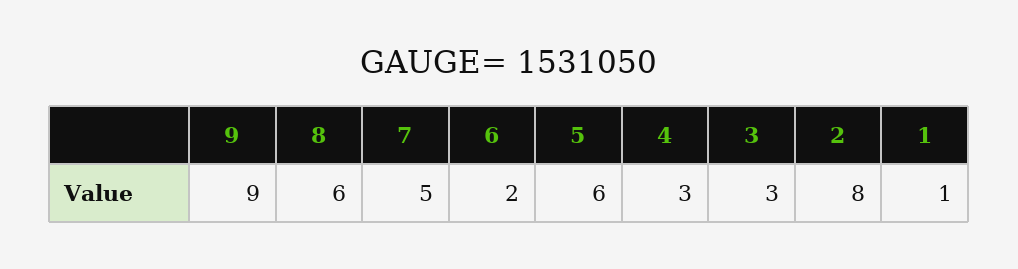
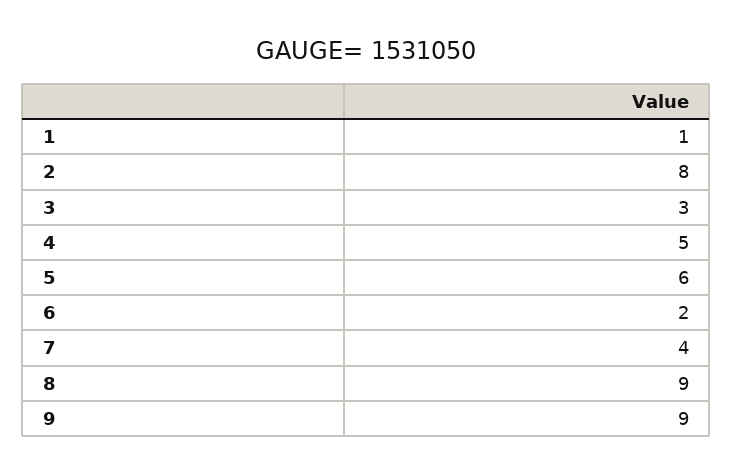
  {
    "9": 9,
-   "8": 6,
+   "8": 9,
-   "7": 5,
+   "7": 4,
    "6": 2,
    "5": 6,
-   "4": 3,
+   "4": 5,
    "3": 3,
    "2": 8,
    "1": 1
  }

